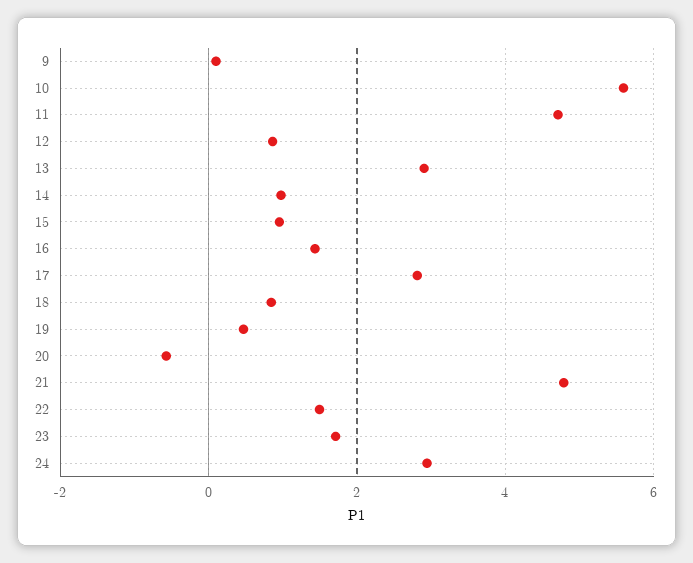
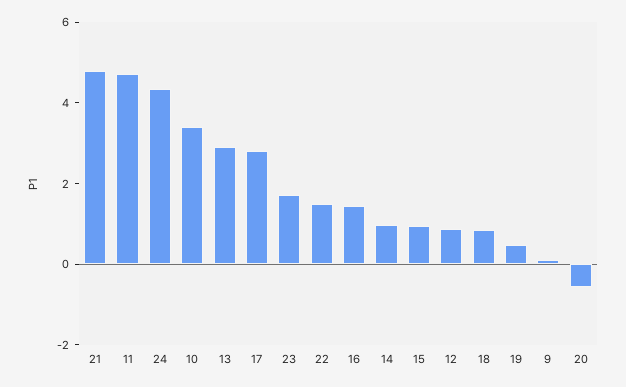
  {
    "9": 0,
-   "10": 5.6,
+   "10": 3.5,
    "11": 4.8,
    "12": 0.8,
    "13": 3,
    "14": 1,
    "15": 1,
    "16": 1.4,
    "17": 2.8,
    "18": 0.8,
    "19": 0.4,
    "20": -0.6,
    "21": 4.8,
    "22": 1.4,
    "23": 1.8,
-   "24": 3
+   "24": 4.5
  }

